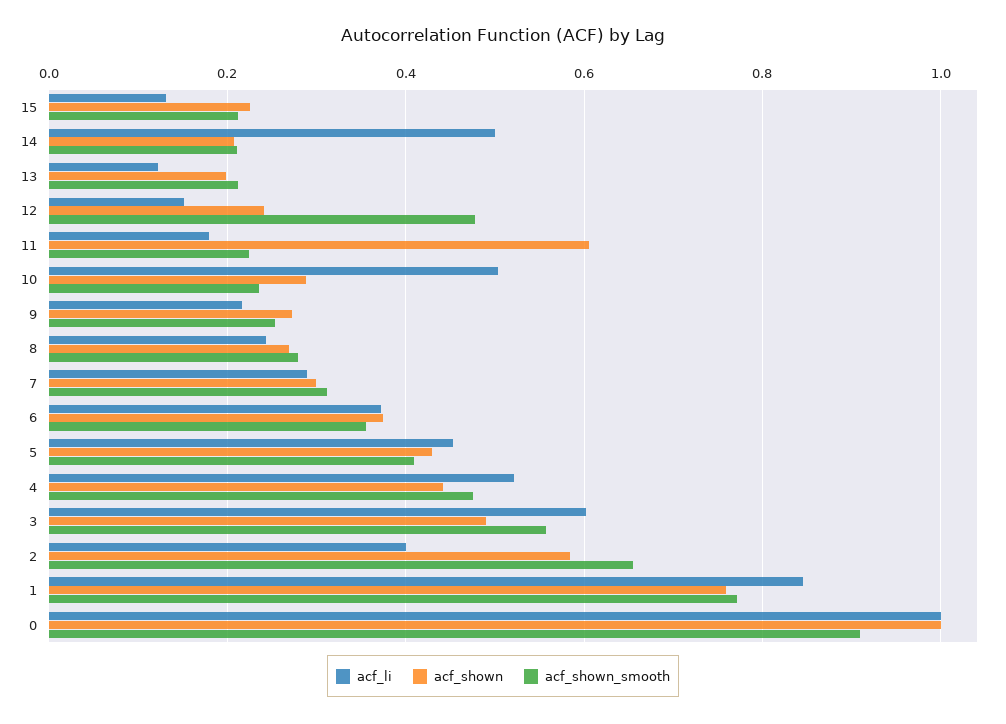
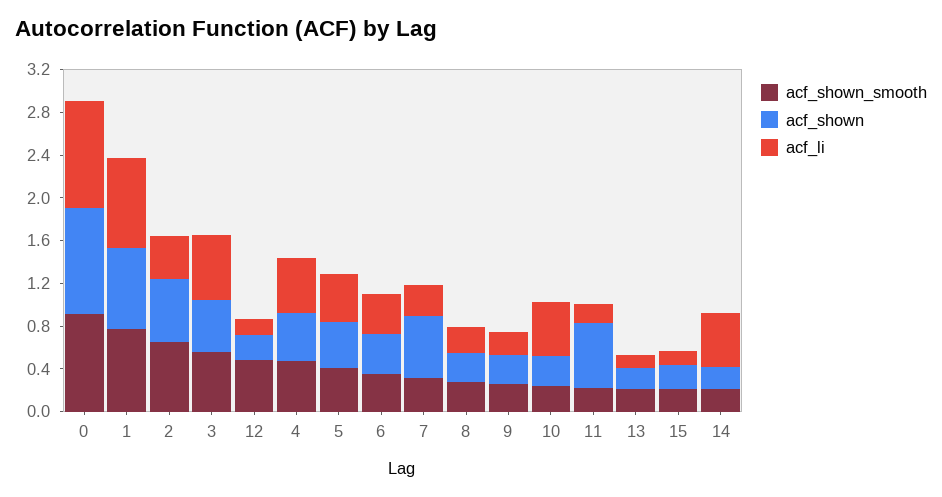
  {
    "acf_li": {
      "15": 0.14,
      "14": 0.5,
      "13": 0.12,
      "12": 0.16,
      "11": 0.18,
      "10": 0.5,
      "9": 0.22,
      "8": 0.24,
      "7": 0.28,
      "6": 0.38,
      "5": 0.46,
      "4": 0.52,
      "3": 0.6,
      "2": 0.4,
      "1": 0.84,
      "0": 1
    },
    "acf_shown": {
      "15": 0.22,
      "14": 0.2,
      "13": 0.2,
      "12": 0.24,
      "11": 0.6,
      "10": 0.28,
      "9": 0.28,
      "8": 0.26,
-     "7": 0.3,
+     "7": 0.6,
      "6": 0.38,
      "5": 0.42,
      "4": 0.44,
      "3": 0.5,
      "2": 0.58,
      "1": 0.76,
      "0": 1
    },
    "acf_shown_smooth": {
      "15": 0.22,
      "14": 0.22,
      "13": 0.22,
      "12": 0.48,
      "11": 0.22,
      "10": 0.24,
      "9": 0.26,
      "8": 0.28,
      "7": 0.32,
      "6": 0.36,
      "5": 0.4,
      "4": 0.48,
      "3": 0.56,
      "2": 0.66,
      "1": 0.78,
      "0": 0.9
    }
  }

